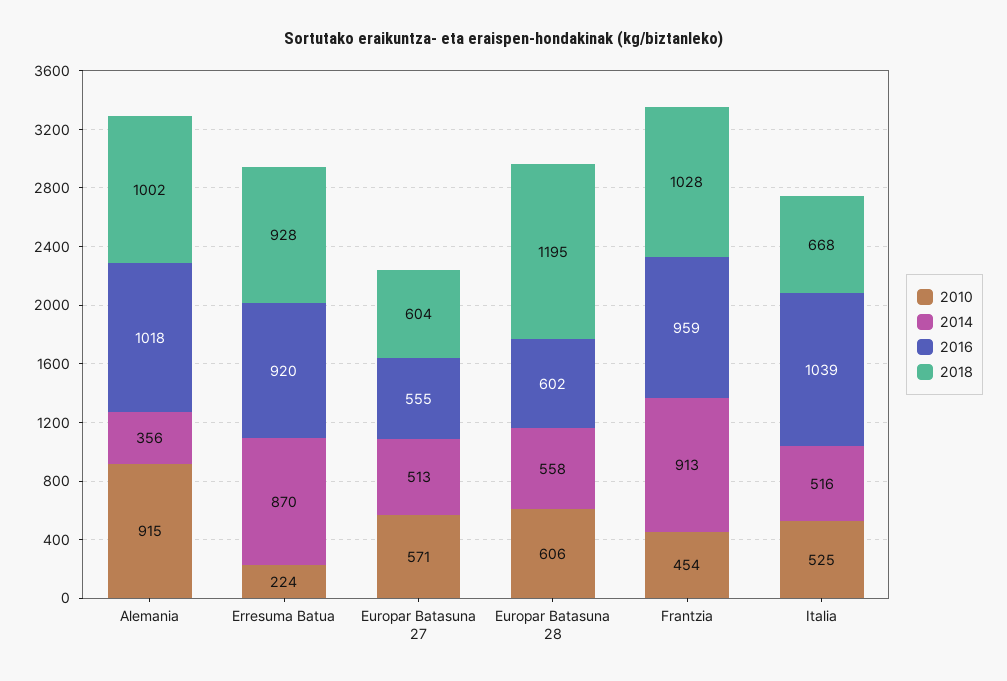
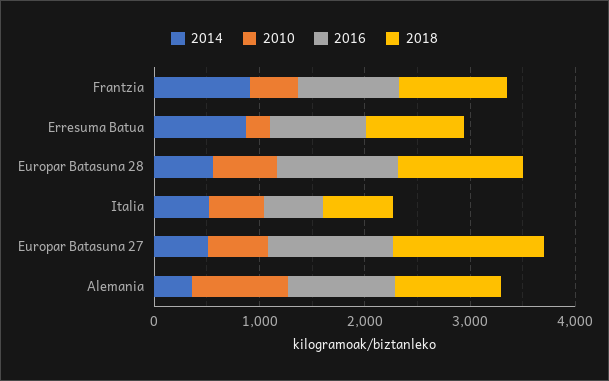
  {
    "2010": {
      "Alemania": 915,
      "Erresuma Batua": 224,
      "Europar Batasuna 27": 571,
      "Europar Batasuna 28": 606,
      "Frantzia": 454,
      "Italia": 525
    },
    "2014": {
      "Alemania": 356,
      "Erresuma Batua": 870,
      "Europar Batasuna 27": 513,
      "Europar Batasuna 28": 558,
      "Frantzia": 913,
      "Italia": 516
    },
    "2016": {
      "Alemania": 1018,
      "Erresuma Batua": 920,
-     "Europar Batasuna 27": 555,
+     "Europar Batasuna 27": 1200,
-     "Europar Batasuna 28": 602,
+     "Europar Batasuna 28": 1200,
      "Frantzia": 959,
-     "Italia": 1039
+     "Italia": 600
    },
    "2018": {
      "Alemania": 1002,
      "Erresuma Batua": 928,
-     "Europar Batasuna 27": 604,
+     "Europar Batasuna 27": 1400,
      "Europar Batasuna 28": 1195,
      "Frantzia": 1028,
      "Italia": 668
    }
  }

